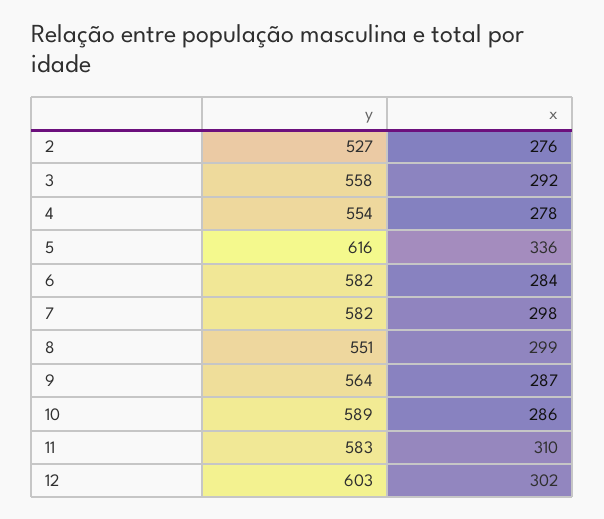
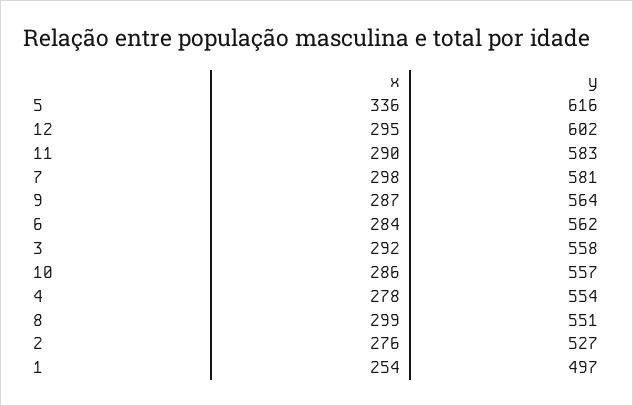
  {
    "y": {
      "2": 527,
      "3": 558,
      "4": 554,
      "5": 616,
-     "6": 582,
+     "6": 562,
-     "7": 582,
+     "7": 581,
      "8": 551,
      "9": 564,
-     "10": 589,
+     "10": 557,
      "11": 583,
-     "12": 603
+     "12": 602,
+     "1": 497
    },
    "x": {
      "2": 276,
      "3": 292,
      "4": 278,
      "5": 336,
      "6": 284,
      "7": 298,
      "8": 299,
      "9": 287,
      "10": 286,
-     "11": 310,
+     "11": 290,
-     "12": 302
+     "12": 295,
+     "1": 254
    }
  }

